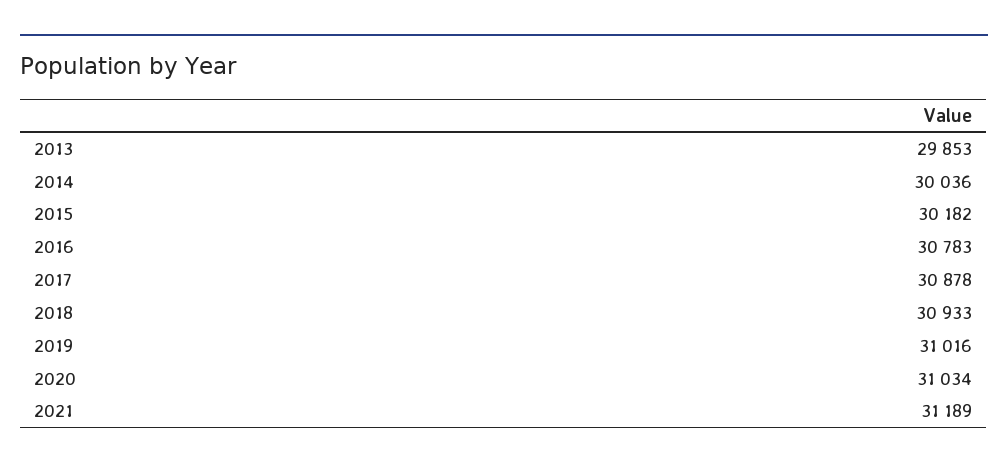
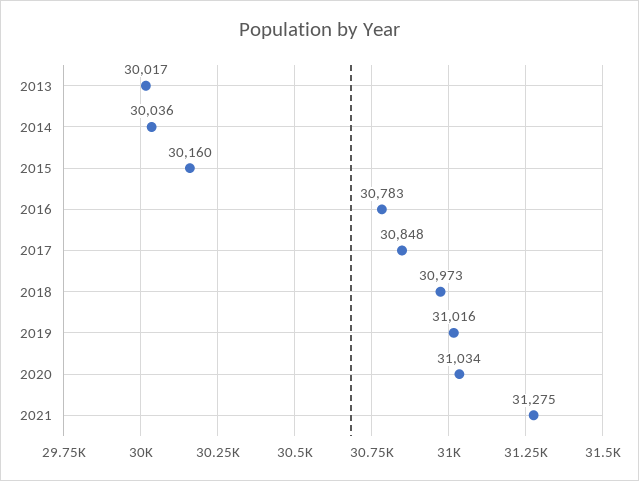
  {
-   "2013": 29853,
+   "2013": 30017,
    "2014": 30036,
-   "2015": 30182,
+   "2015": 30160,
    "2016": 30783,
-   "2017": 30878,
+   "2017": 30848,
-   "2018": 30933,
+   "2018": 30973,
    "2019": 31016,
    "2020": 31034,
-   "2021": 31189
+   "2021": 31275
  }

